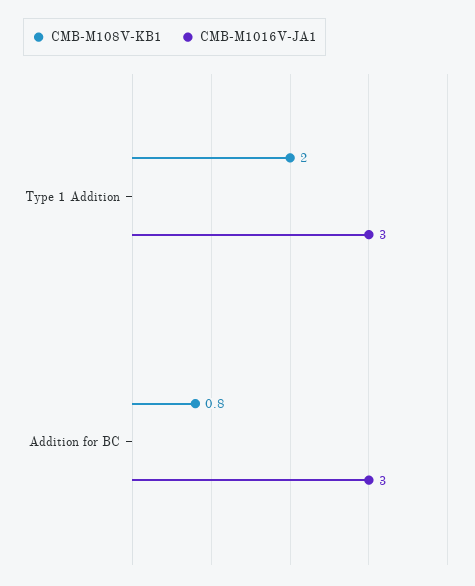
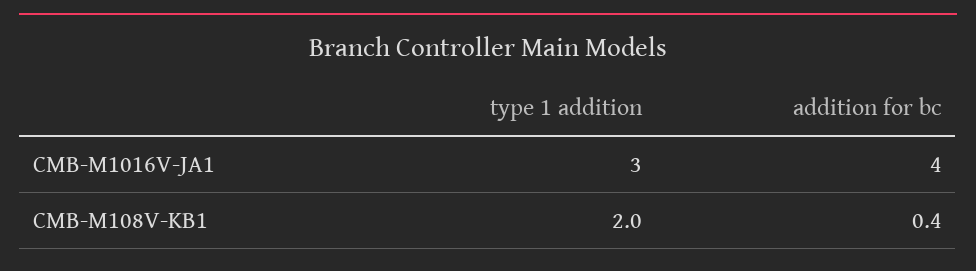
  {
    "CMB-M108V-KB1": {
      "Type 1 Addition": 2,
-     "Addition for BC": 0.8
+     "Addition for BC": 0.4
    },
    "CMB-M1016V-JA1": {
      "Type 1 Addition": 3,
-     "Addition for BC": 3
+     "Addition for BC": 4
    }
  }

